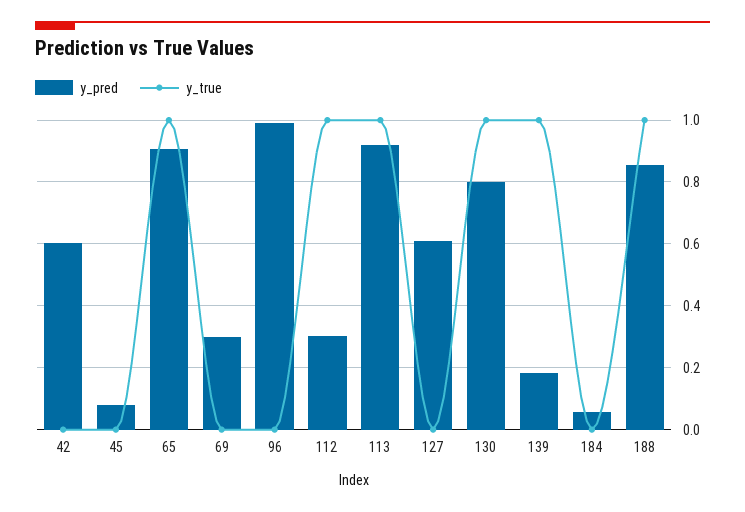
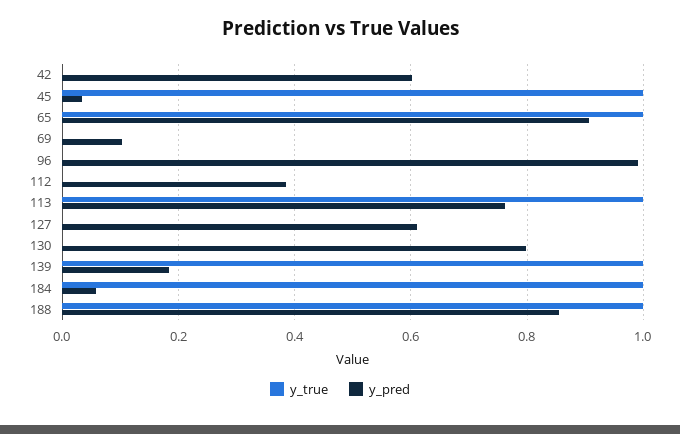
  {
    "y_pred": {
      "42": 0.6,
-     "45": 0.08,
+     "45": 0.04,
      "65": 0.9,
-     "69": 0.3,
+     "69": 0.1,
      "96": 1,
-     "112": 0.3,
+     "112": 0.38,
-     "113": 0.92,
+     "113": 0.76,
      "127": 0.62,
      "130": 0.8,
      "139": 0.18,
      "184": 0.06,
      "188": 0.86
    },
    "y_true": {
      "42": 0,
-     "45": 0,
+     "45": 1,
      "65": 1,
      "69": 0,
      "96": 0,
-     "112": 1,
+     "112": 0,
      "113": 1,
      "127": 0,
-     "130": 1,
+     "130": 0,
      "139": 1,
-     "184": 0,
+     "184": 1,
      "188": 1
    }
  }

